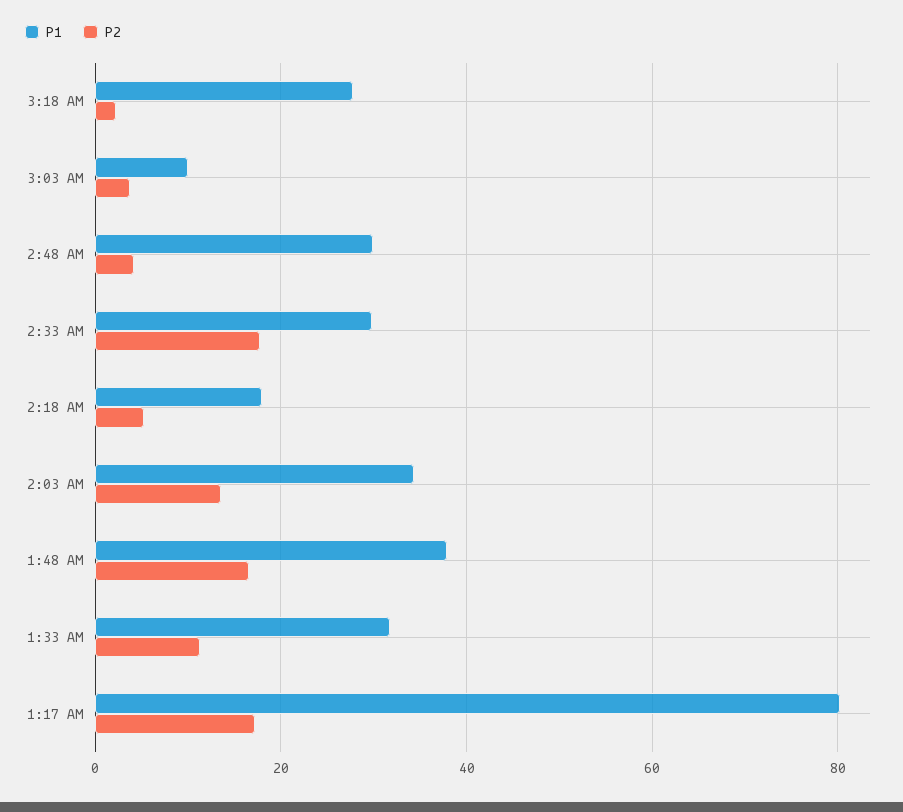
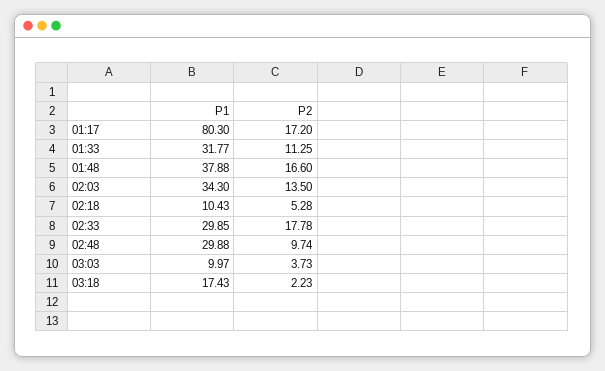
  {
    "P1": {
-     "3:18 AM": 28,
+     "3:18 AM": 17.43,
      "3:03 AM": 9.97,
      "2:48 AM": 29.88,
      "2:33 AM": 29.85,
-     "2:18 AM": 18,
+     "2:18 AM": 10.43,
      "2:03 AM": 34.3,
      "1:48 AM": 37.88,
      "1:33 AM": 31.77,
      "1:17 AM": 80.3
    },
    "P2": {
      "3:18 AM": 2.23,
      "3:03 AM": 3.73,
-     "2:48 AM": 4,
+     "2:48 AM": 9.74,
      "2:33 AM": 17.78,
      "2:18 AM": 5.28,
      "2:03 AM": 13.5,
      "1:48 AM": 16.6,
      "1:33 AM": 11.25,
      "1:17 AM": 17.2
    }
  }

